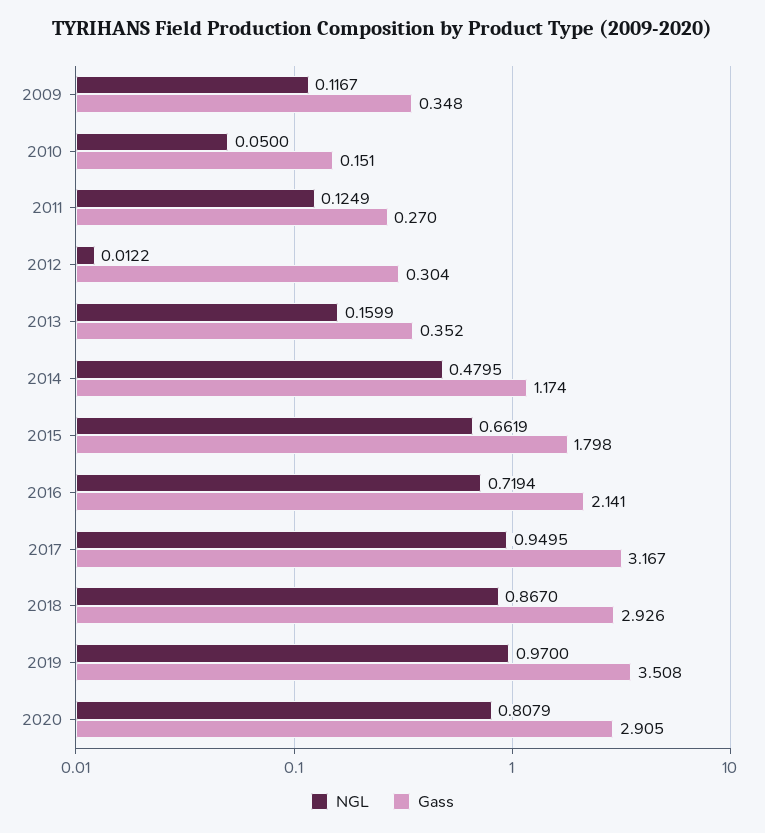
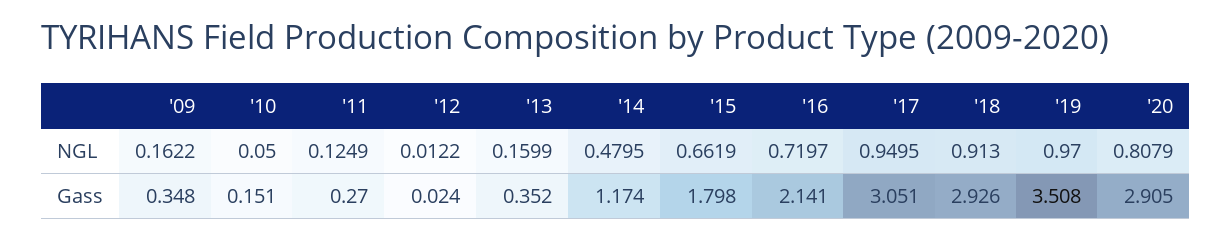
  {
    "NGL": {
-     "2009": 0.1167,
+     "2009": 0.1622,
      "2010": 0.05,
      "2011": 0.1249,
      "2012": 0.0122,
      "2013": 0.1599,
      "2014": 0.4795,
      "2015": 0.6619,
-     "2016": 0.7194,
+     "2016": 0.7197,
      "2017": 0.9495,
-     "2018": 0.867,
+     "2018": 0.913,
      "2019": 0.97,
      "2020": 0.8079
    },
    "Gass": {
      "2009": 0.348,
      "2010": 0.151,
      "2011": 0.27,
-     "2012": 0.304,
+     "2012": 0.024,
      "2013": 0.352,
      "2014": 1.174,
      "2015": 1.798,
      "2016": 2.141,
-     "2017": 3.167,
+     "2017": 3.051,
      "2018": 2.926,
      "2019": 3.508,
      "2020": 2.905
    }
  }

